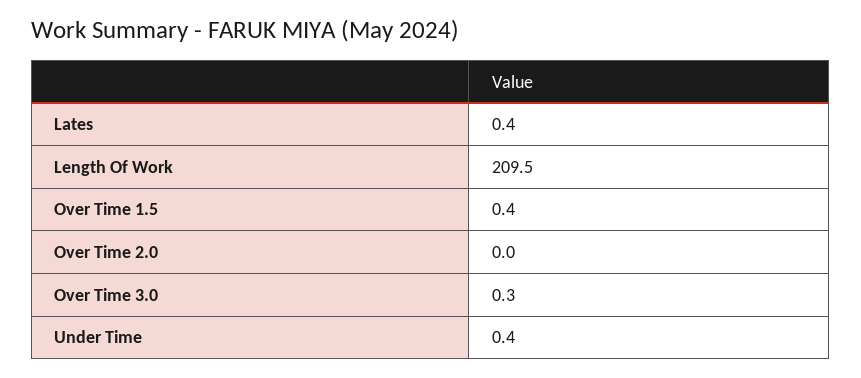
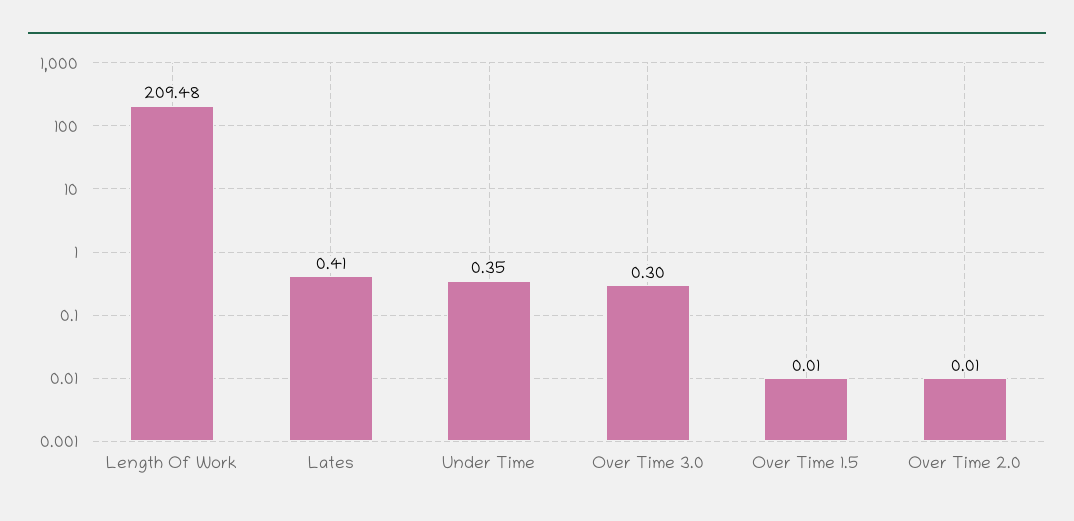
  {
    "Lates": 0.41,
    "Length Of Work": 209.48,
-   "Over Time 1.5": 0.4,
+   "Over Time 1.5": 0.01,
    "Over Time 2.0": 0.01,
    "Over Time 3.0": 0.3,
    "Under Time": 0.35
  }

